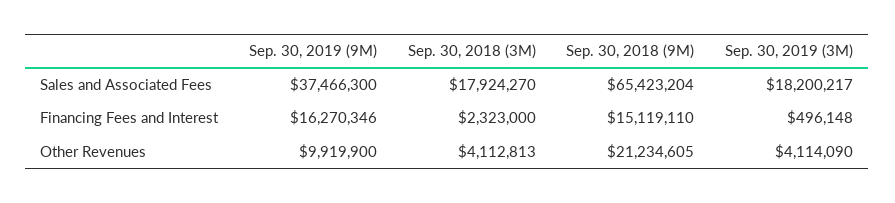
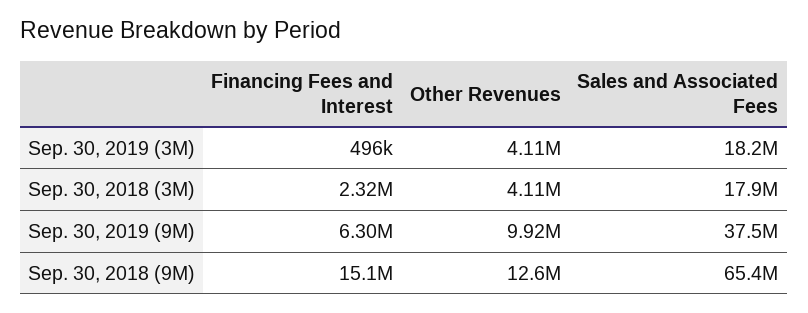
  {
    "Sep. 30, 2019 (9M)": {
      "Sales and Associated Fees": 37466300,
-     "Financing Fees and Interest": 16270346,
+     "Financing Fees and Interest": 6300000,
      "Other Revenues": 9919900
    },
    "Sep. 30, 2018 (3M)": {
      "Sales and Associated Fees": 17924270,
      "Financing Fees and Interest": 2323000,
      "Other Revenues": 4112813
    },
    "Sep. 30, 2018 (9M)": {
      "Sales and Associated Fees": 65423204,
      "Financing Fees and Interest": 15119110,
-     "Other Revenues": 21234605
+     "Other Revenues": 12600000
    },
    "Sep. 30, 2019 (3M)": {
      "Sales and Associated Fees": 18200217,
      "Financing Fees and Interest": 496148,
      "Other Revenues": 4114090
    }
  }

